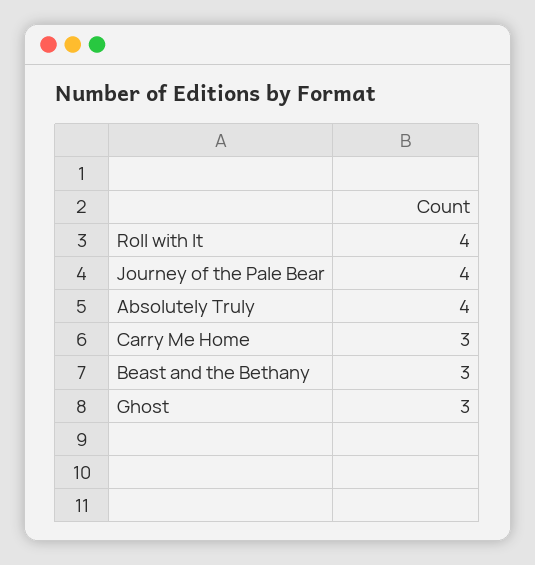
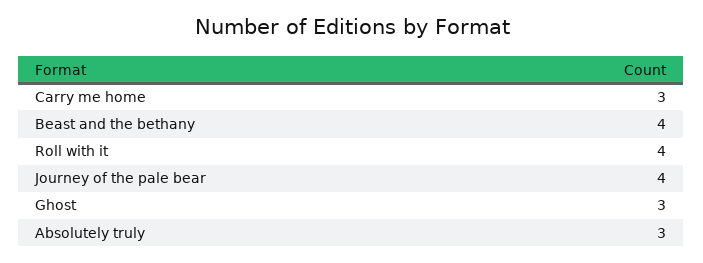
  {
    "Roll with It": 4,
    "Journey of the Pale Bear": 4,
-   "Absolutely Truly": 4,
+   "Absolutely Truly": 3,
    "Carry Me Home": 3,
-   "Beast and the Bethany": 3,
+   "Beast and the Bethany": 4,
    "Ghost": 3
  }

